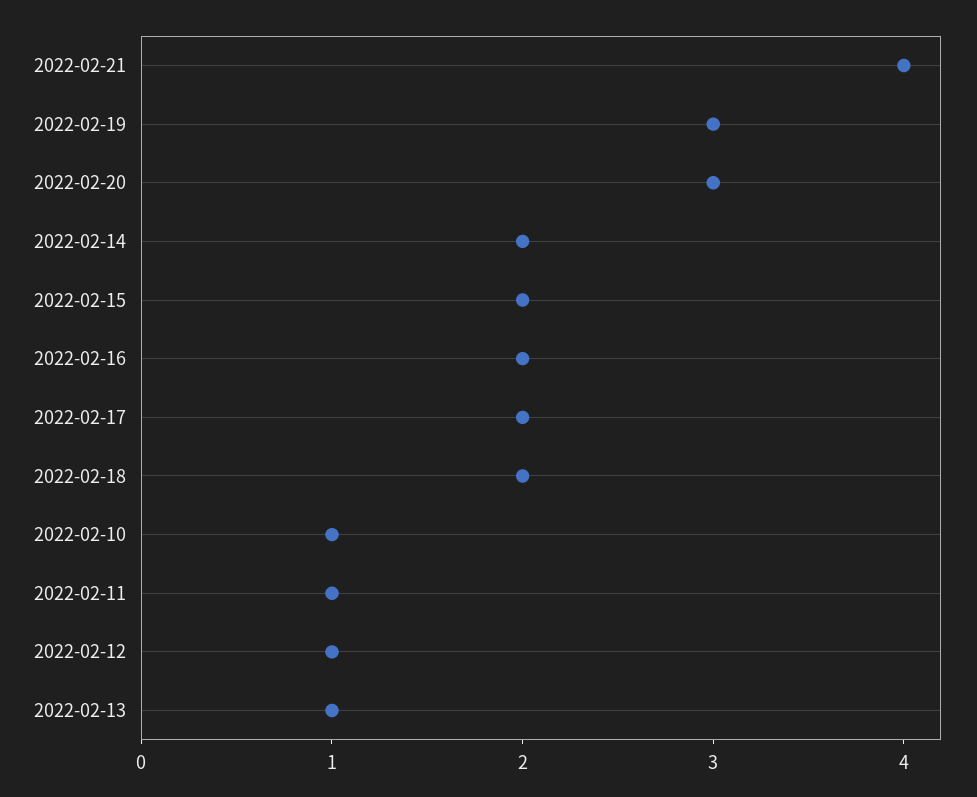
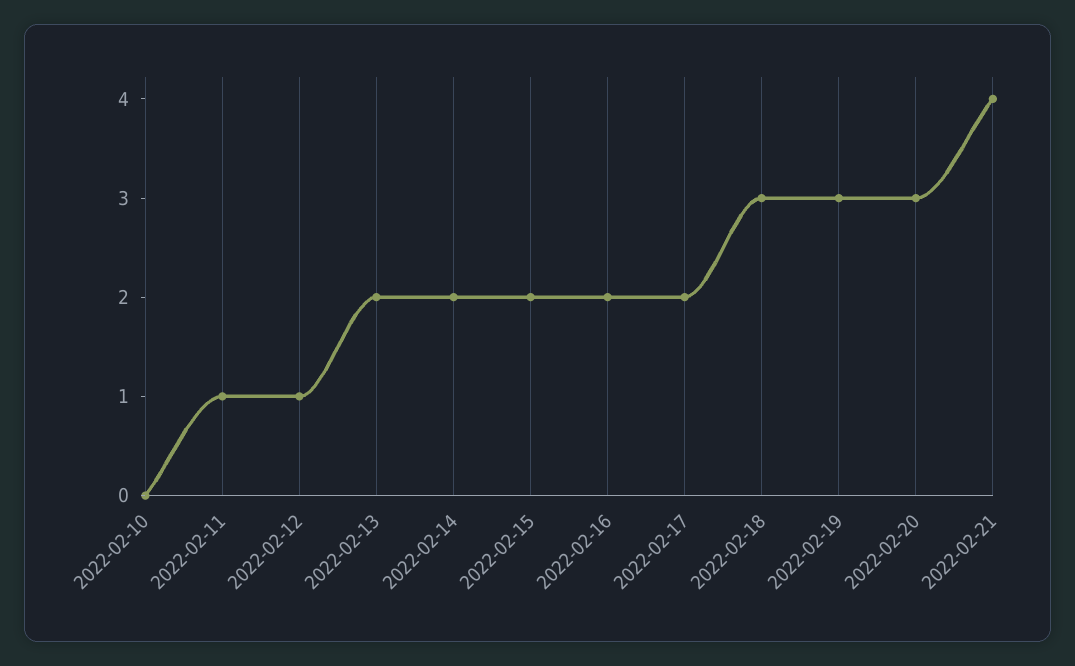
  {
    "2022-02-21": 4,
    "2022-02-19": 3,
    "2022-02-20": 3,
    "2022-02-14": 2,
    "2022-02-15": 2,
    "2022-02-16": 2,
    "2022-02-17": 2,
-   "2022-02-18": 2,
+   "2022-02-18": 3,
-   "2022-02-10": 1,
+   "2022-02-10": 0,
    "2022-02-11": 1,
    "2022-02-12": 1,
-   "2022-02-13": 1
+   "2022-02-13": 2
  }

